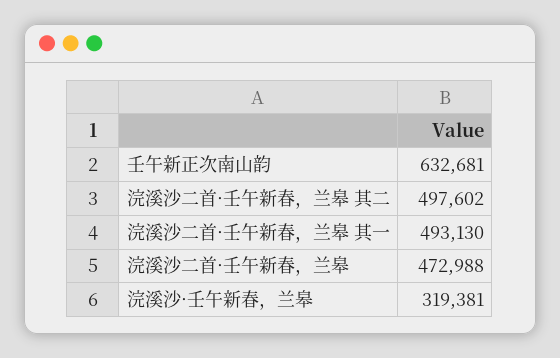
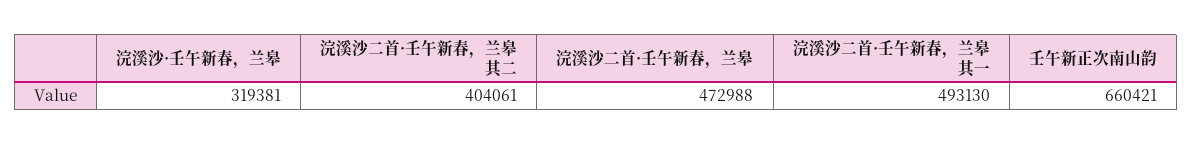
  {
-   "壬午新正次南山韵": 632681,
+   "壬午新正次南山韵": 660421,
-   "浣溪沙二首·壬午新春，兰皋 其二": 497602,
+   "浣溪沙二首·壬午新春，兰皋 其二": 404061,
    "浣溪沙二首·壬午新春，兰皋 其一": 493130,
    "浣溪沙二首·壬午新春，兰皋": 472988,
    "浣溪沙·壬午新春，兰皋": 319381
  }

